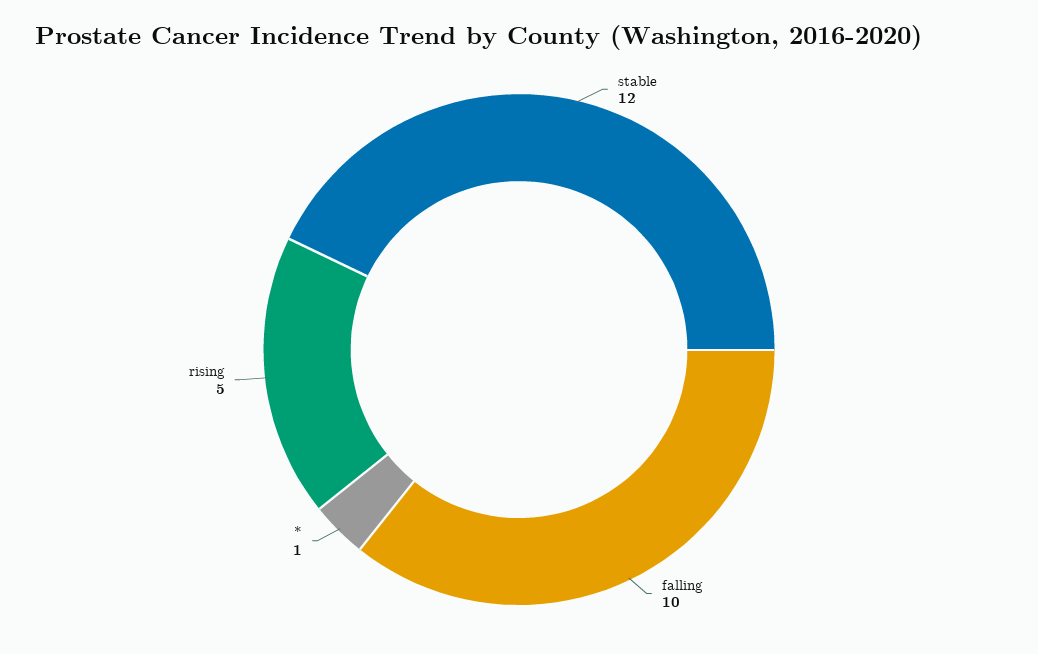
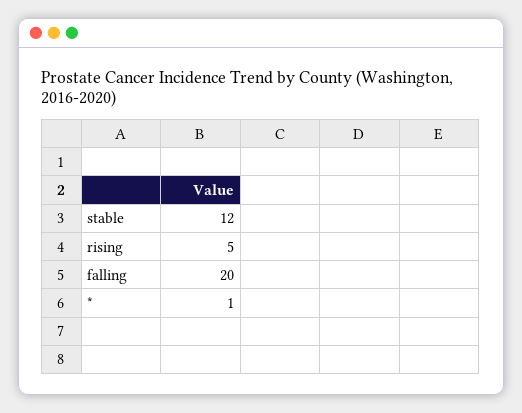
  {
    "stable": 12,
-   "falling": 10,
+   "falling": 20,
    "*": 1,
    "rising": 5
  }

